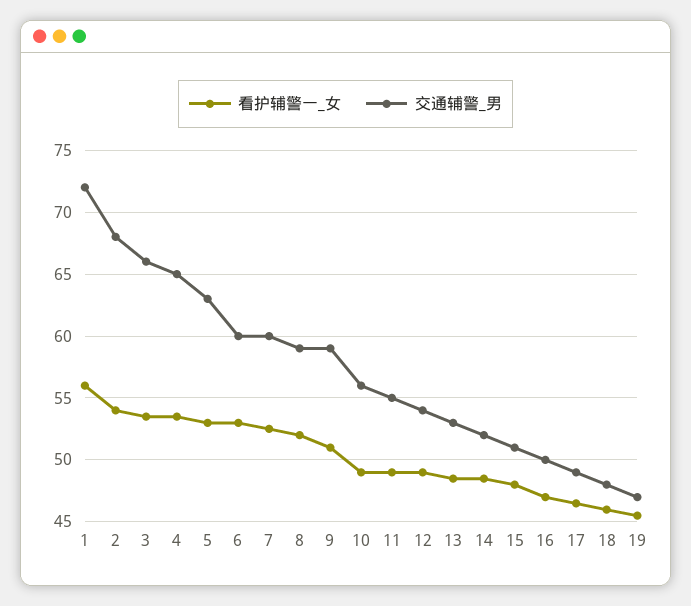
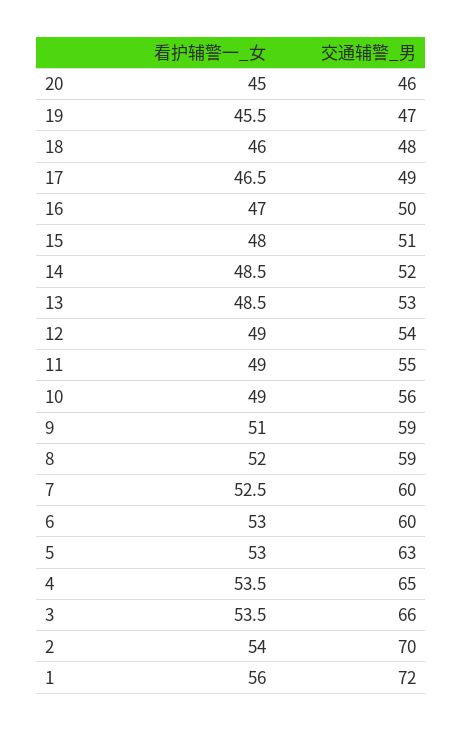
  {
    "看护辅警一_女": {
      "1": 56,
      "2": 54,
      "3": 53.5,
      "4": 53.5,
      "5": 53,
      "6": 53,
      "7": 52.5,
      "8": 52,
      "9": 51,
      "10": 49,
      "11": 49,
      "12": 49,
      "13": 48.5,
      "14": 48.5,
      "15": 48,
      "16": 47,
      "17": 46.5,
      "18": 46,
-     "19": 45.5
+     "19": 45.5,
+     "20": 45
    },
    "交通辅警_男": {
      "1": 72,
-     "2": 68,
+     "2": 70,
      "3": 66,
      "4": 65,
      "5": 63,
      "6": 60,
      "7": 60,
      "8": 59,
      "9": 59,
      "10": 56,
      "11": 55,
      "12": 54,
      "13": 53,
      "14": 52,
      "15": 51,
      "16": 50,
      "17": 49,
      "18": 48,
-     "19": 47
+     "19": 47,
+     "20": 46
    }
  }

